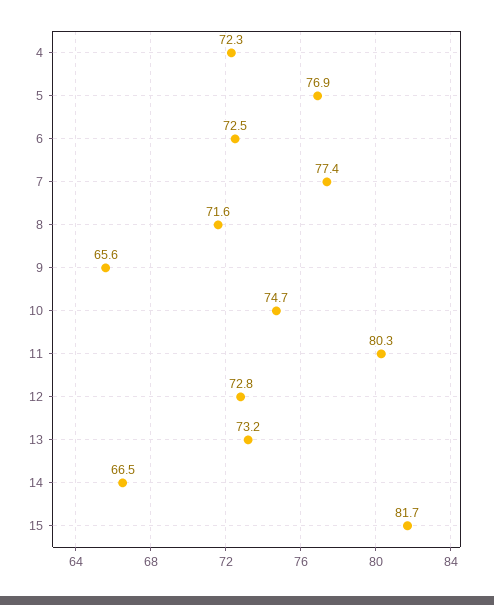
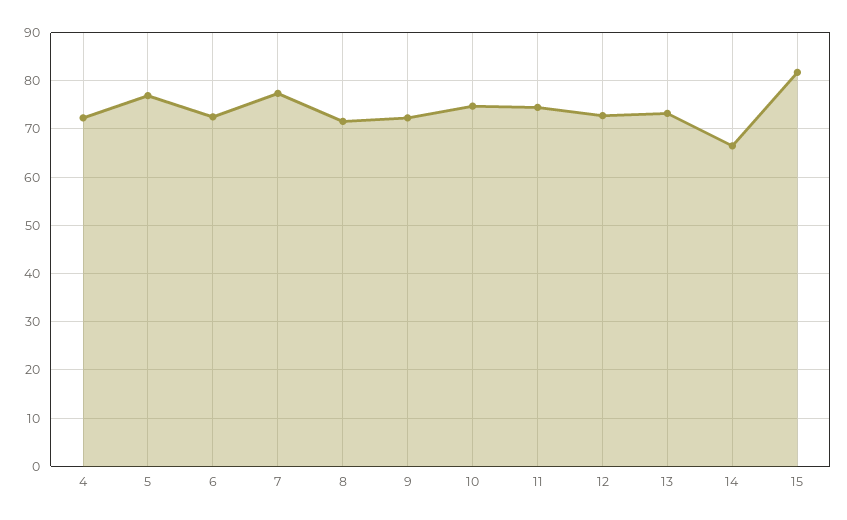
  {
    "4": 72.3,
    "5": 76.9,
    "6": 72.5,
    "7": 77.4,
    "8": 71.6,
-   "9": 65.6,
+   "9": 72,
    "10": 74.7,
-   "11": 80.3,
+   "11": 74,
    "12": 72.8,
    "13": 73.2,
    "14": 66.5,
    "15": 81.7
  }

